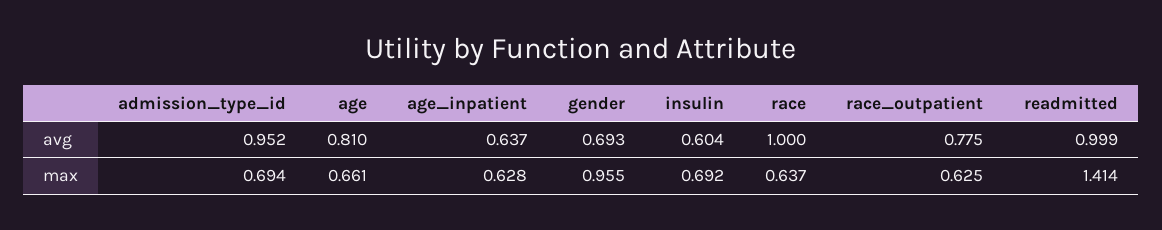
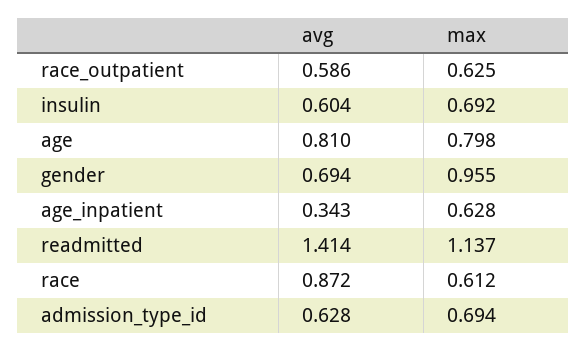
  {
    "admission_type_id": {
-     "avg": 0.952,
+     "avg": 0.628,
      "max": 0.694
    },
    "age": {
      "avg": 0.81,
-     "max": 0.661
+     "max": 0.798
    },
    "age_inpatient": {
-     "avg": 0.637,
+     "avg": 0.343,
      "max": 0.628
    },
    "gender": {
-     "avg": 0.693,
+     "avg": 0.694,
      "max": 0.955
    },
    "insulin": {
      "avg": 0.604,
      "max": 0.692
    },
    "race": {
-     "avg": 1,
+     "avg": 0.872,
-     "max": 0.637
+     "max": 0.612
    },
    "race_outpatient": {
-     "avg": 0.775,
+     "avg": 0.586,
      "max": 0.625
    },
    "readmitted": {
-     "avg": 0.999,
+     "avg": 1.414,
-     "max": 1.414
+     "max": 1.137
    }
  }

